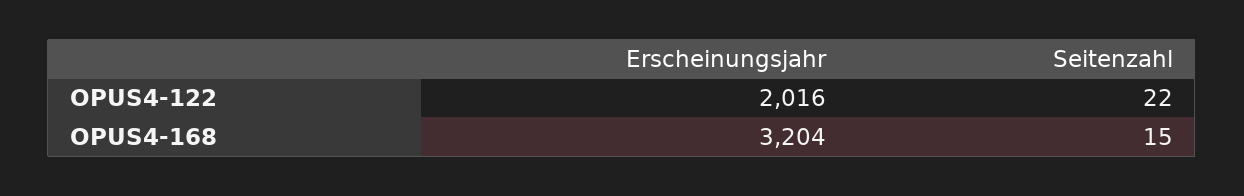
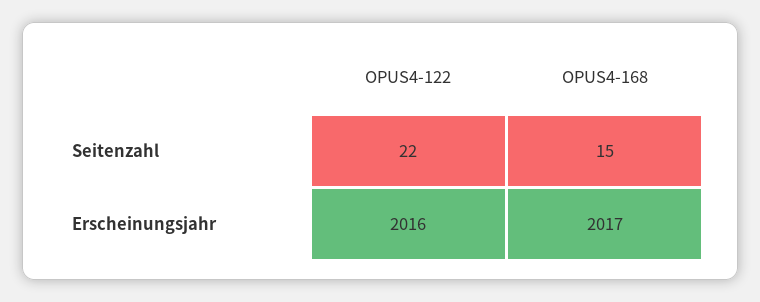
  {
    "Erscheinungsjahr": {
      "OPUS4-122": 2016,
-     "OPUS4-168": 3204
+     "OPUS4-168": 2017
    },
    "Seitenzahl": {
      "OPUS4-122": 22,
      "OPUS4-168": 15
    }
  }

